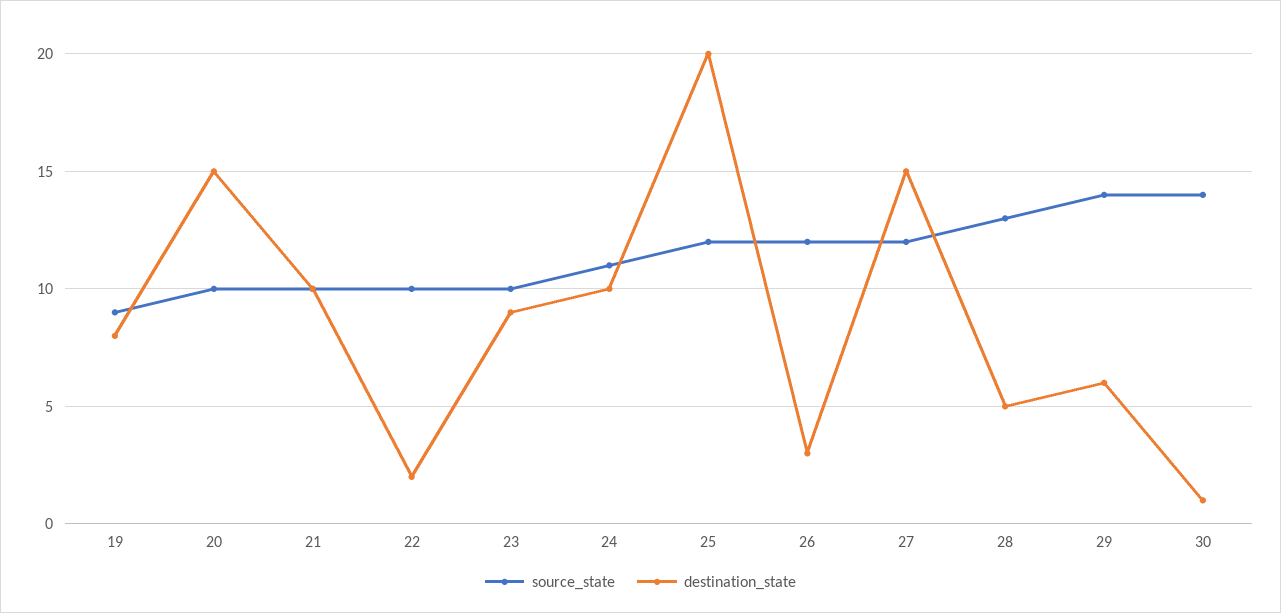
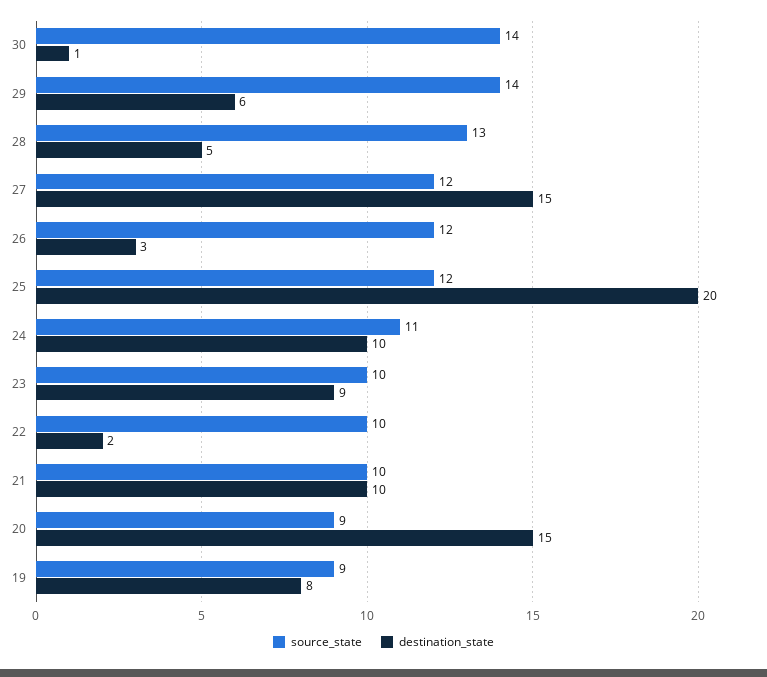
  {
    "source_state": {
      "19": 9,
-     "20": 10,
+     "20": 9,
      "21": 10,
      "22": 10,
      "23": 10,
      "24": 11,
      "25": 12,
      "26": 12,
      "27": 12,
      "28": 13,
      "29": 14,
      "30": 14
    },
    "destination_state": {
      "19": 8,
      "20": 15,
      "21": 10,
      "22": 2,
      "23": 9,
      "24": 10,
      "25": 20,
      "26": 3,
      "27": 15,
      "28": 5,
      "29": 6,
      "30": 1
    }
  }

